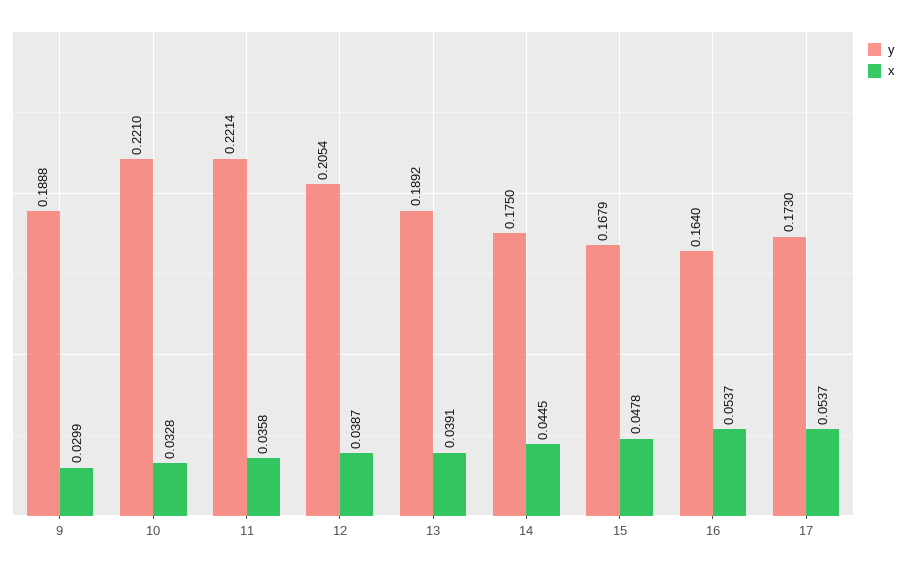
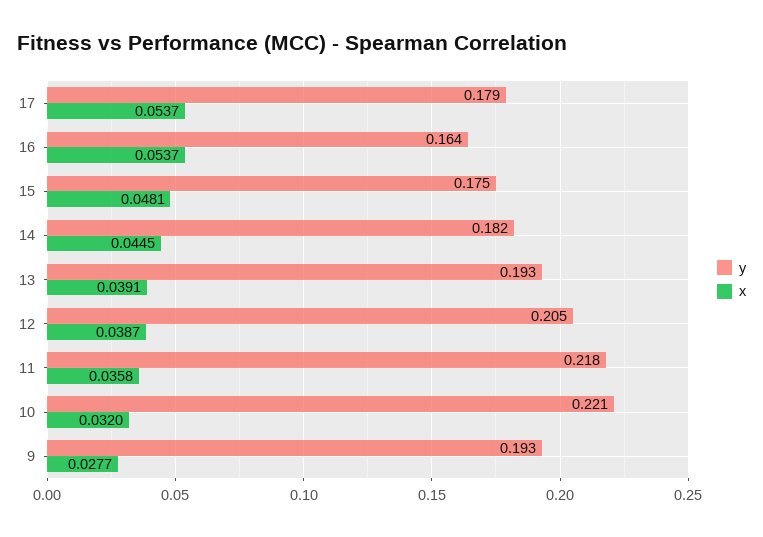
  {
    "y": {
-     "9": 0.1888,
+     "9": 0.193,
      "10": 0.221,
-     "11": 0.2214,
+     "11": 0.218,
      "12": 0.2054,
-     "13": 0.1892,
+     "13": 0.193,
-     "14": 0.175,
+     "14": 0.182,
-     "15": 0.1679,
+     "15": 0.175,
      "16": 0.164,
-     "17": 0.173
+     "17": 0.179
    },
    "x": {
-     "9": 0.0299,
+     "9": 0.0277,
-     "10": 0.0328,
+     "10": 0.032,
      "11": 0.0358,
      "12": 0.0387,
      "13": 0.0391,
      "14": 0.0445,
-     "15": 0.0478,
+     "15": 0.0481,
      "16": 0.0537,
      "17": 0.0537
    }
  }

